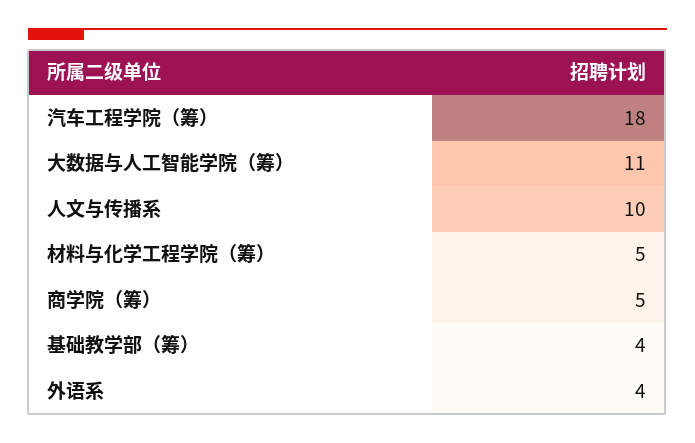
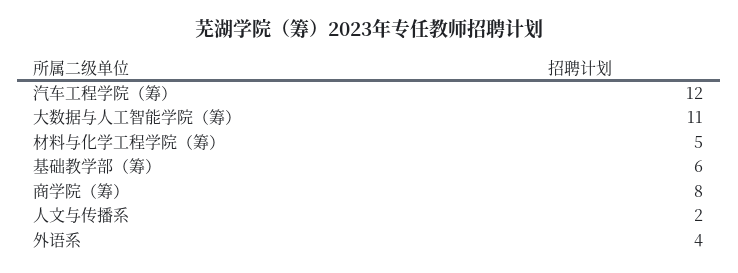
  {
-   "汽车工程学院（筹）": 18,
+   "汽车工程学院（筹）": 12,
    "大数据与人工智能学院（筹）": 11,
-   "人文与传播系": 10,
+   "人文与传播系": 2,
    "材料与化学工程学院（筹）": 5,
-   "商学院（筹）": 5,
+   "商学院（筹）": 8,
-   "基础教学部（筹）": 4,
+   "基础教学部（筹）": 6,
    "外语系": 4
  }

